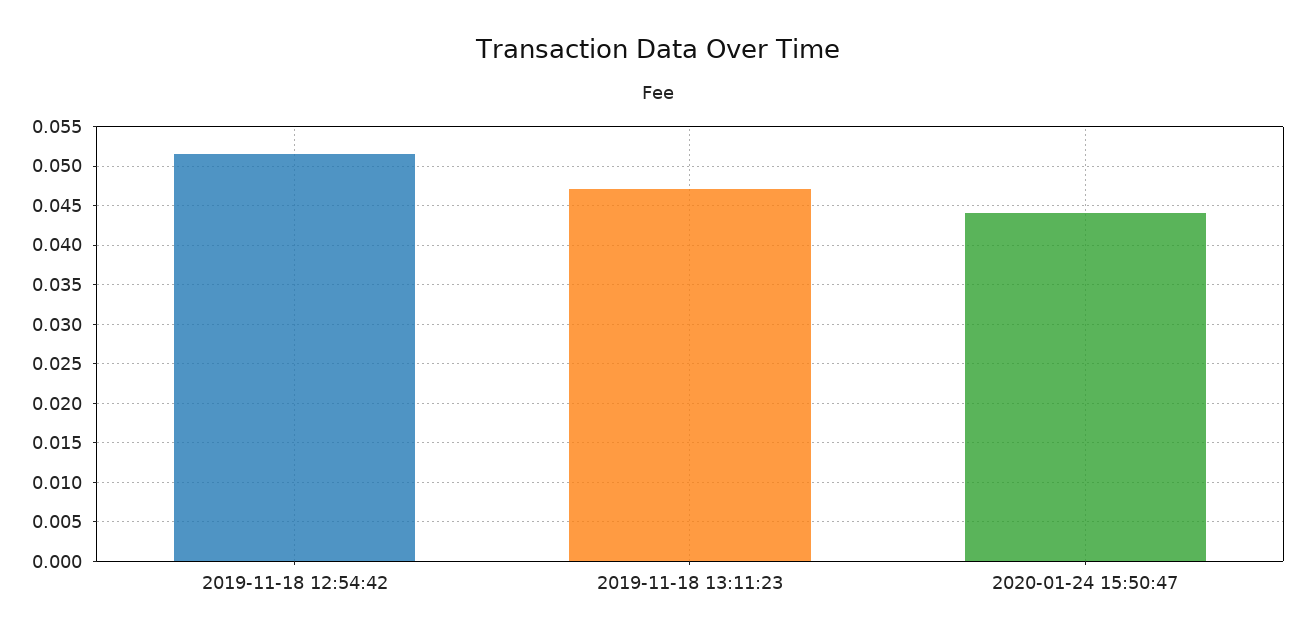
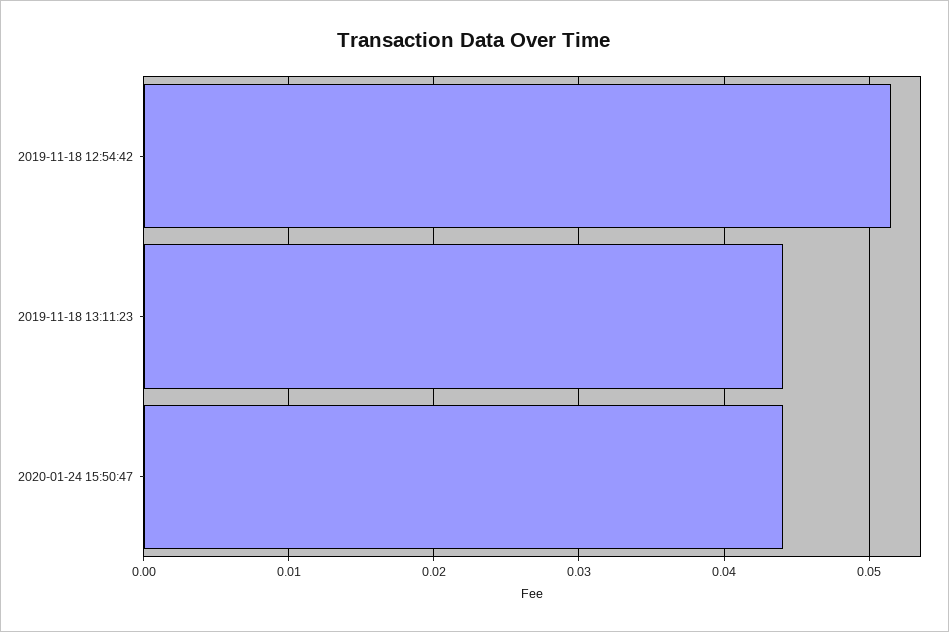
  {
    "2019-11-18 12:54:42": 0.052,
-   "2019-11-18 13:11:23": 0.047,
+   "2019-11-18 13:11:23": 0.044,
    "2020-01-24 15:50:47": 0.044
  }

